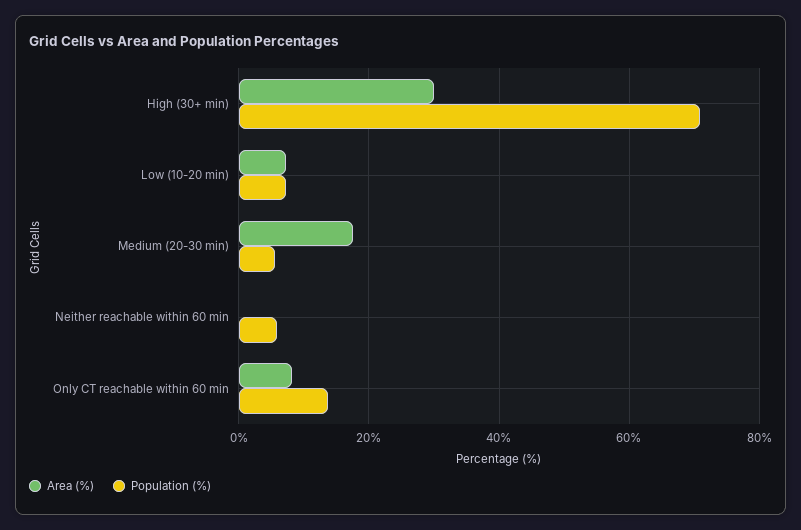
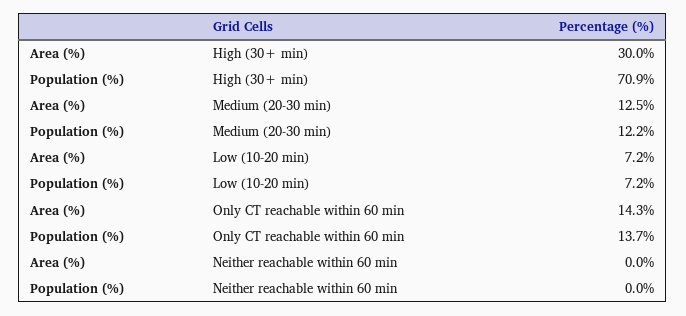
  {
    "Area (%)": {
      "High (30+ min)": 30,
      "Low (10-20 min)": 7.2,
-     "Medium (20-30 min)": 18,
+     "Medium (20-30 min)": 12.5,
      "Neither reachable within 60 min": 0,
-     "Only CT reachable within 60 min": 8
+     "Only CT reachable within 60 min": 14.3
    },
    "Population (%)": {
      "High (30+ min)": 70.9,
      "Low (10-20 min)": 7.2,
-     "Medium (20-30 min)": 6,
+     "Medium (20-30 min)": 12.2,
-     "Neither reachable within 60 min": 6,
+     "Neither reachable within 60 min": 0,
      "Only CT reachable within 60 min": 13.7
    }
  }

